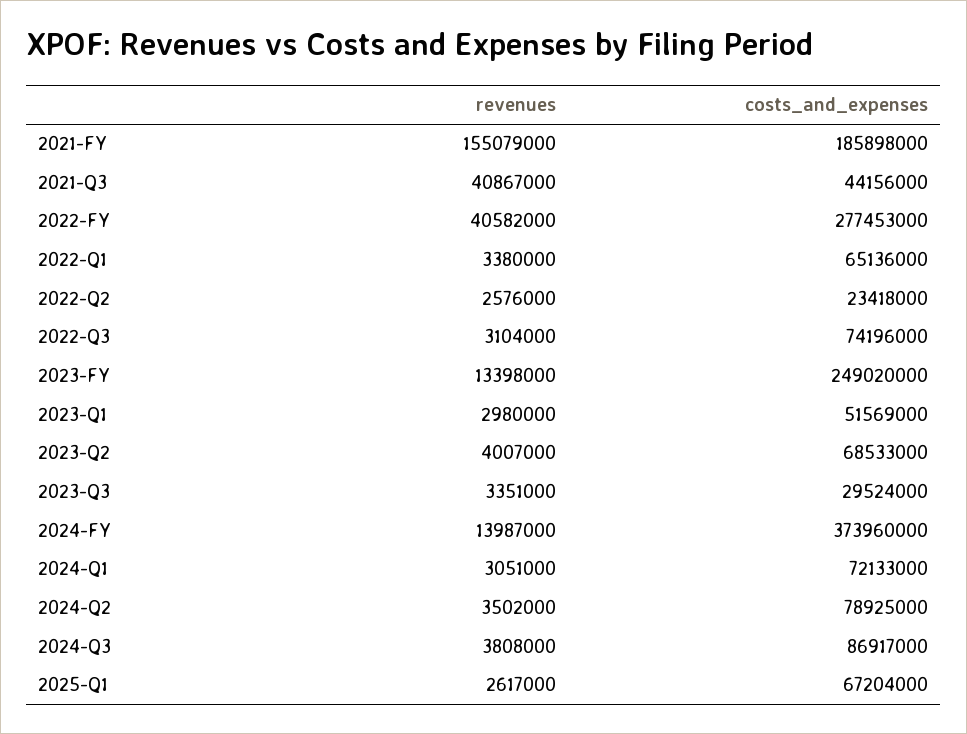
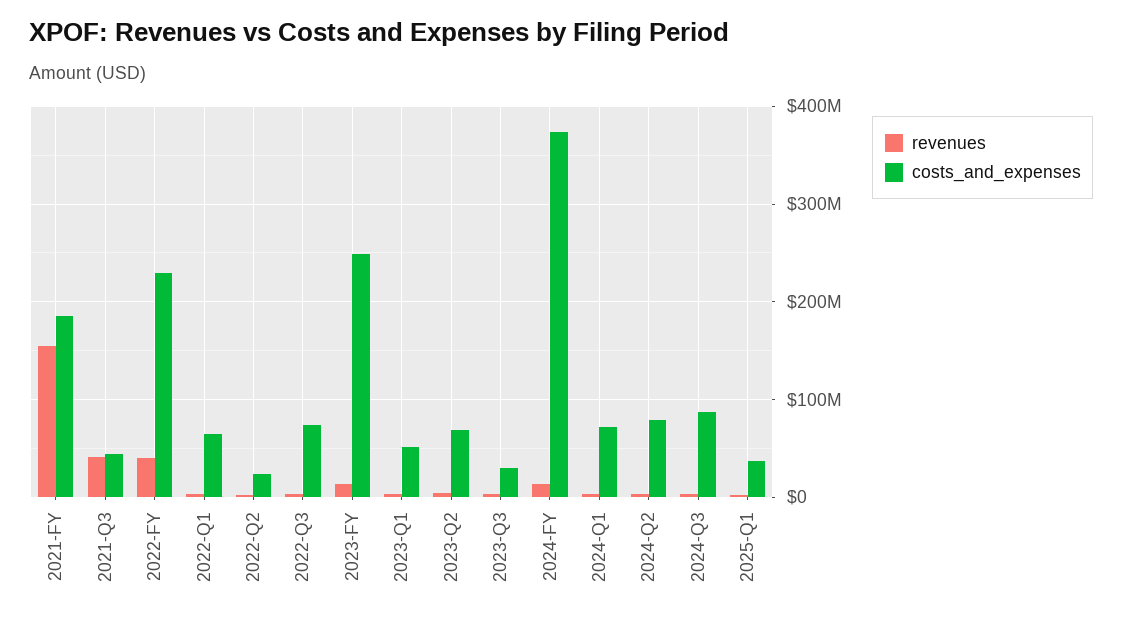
  {
    "revenues": {
      "2021-FY": 155079000,
      "2021-Q3": 40867000,
      "2022-FY": 40582000,
      "2022-Q1": 3380000,
      "2022-Q2": 2576000,
      "2022-Q3": 3104000,
      "2023-FY": 13398000,
      "2023-Q1": 2980000,
      "2023-Q2": 4007000,
      "2023-Q3": 3351000,
      "2024-FY": 13987000,
      "2024-Q1": 3051000,
      "2024-Q2": 3502000,
      "2024-Q3": 3808000,
      "2025-Q1": 2617000
    },
    "costs_and_expenses": {
      "2021-FY": 185898000,
      "2021-Q3": 44156000,
-     "2022-FY": 277453000,
+     "2022-FY": 230000000,
      "2022-Q1": 65136000,
      "2022-Q2": 23418000,
      "2022-Q3": 74196000,
      "2023-FY": 249020000,
      "2023-Q1": 51569000,
      "2023-Q2": 68533000,
      "2023-Q3": 29524000,
      "2024-FY": 373960000,
      "2024-Q1": 72133000,
      "2024-Q2": 78925000,
      "2024-Q3": 86917000,
-     "2025-Q1": 67204000
+     "2025-Q1": 40000000
    }
  }

